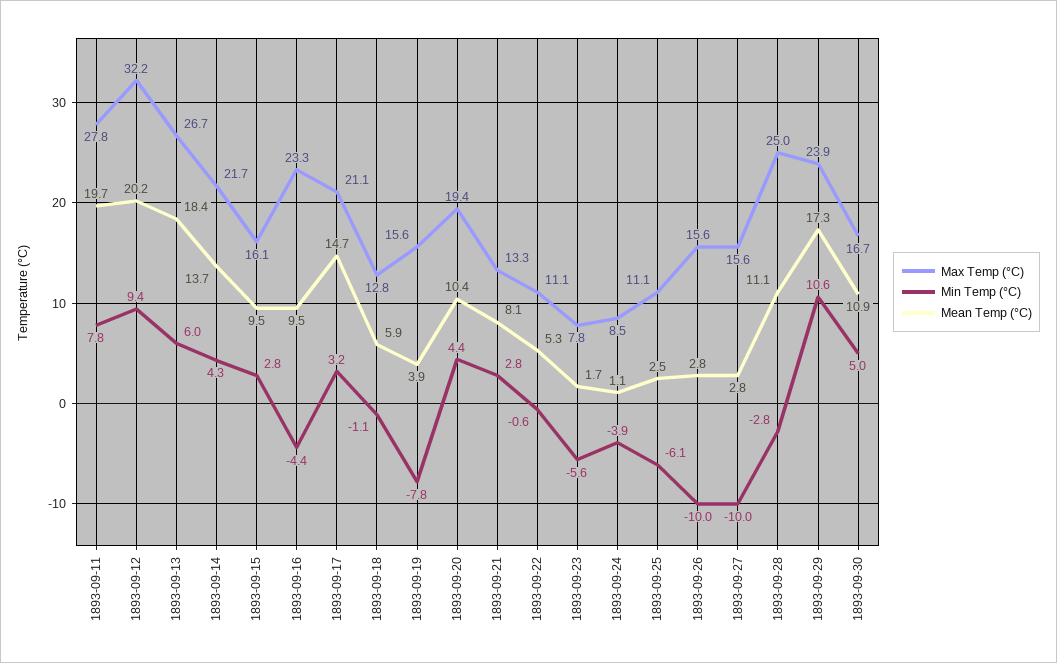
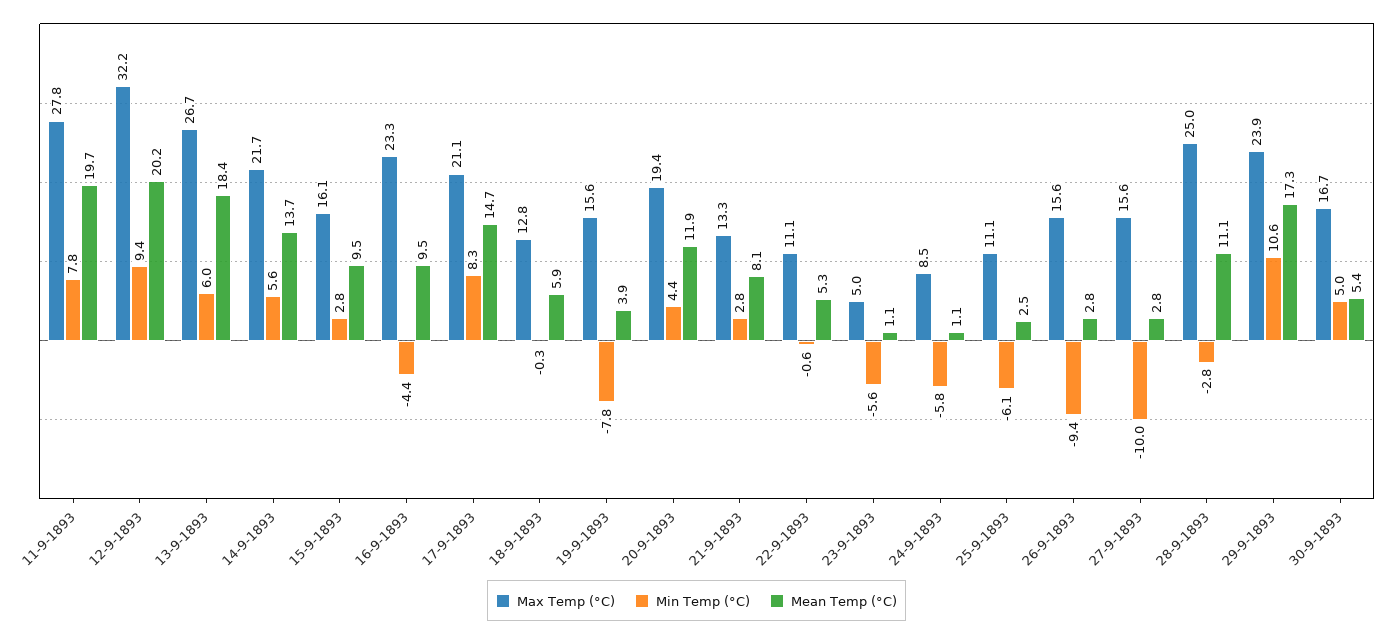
  {
    "Max Temp (°C)": {
      "1893-09-11": 27.8,
      "1893-09-12": 32.2,
      "1893-09-13": 26.7,
      "1893-09-14": 21.7,
      "1893-09-15": 16.1,
      "1893-09-16": 23.3,
      "1893-09-17": 21.1,
      "1893-09-18": 12.8,
      "1893-09-19": 15.6,
      "1893-09-20": 19.4,
      "1893-09-21": 13.3,
      "1893-09-22": 11.1,
-     "1893-09-23": 7.8,
+     "1893-09-23": 5,
      "1893-09-24": 8.5,
      "1893-09-25": 11.1,
      "1893-09-26": 15.6,
      "1893-09-27": 15.6,
      "1893-09-28": 25,
      "1893-09-29": 23.9,
      "1893-09-30": 16.7
    },
    "Min Temp (°C)": {
      "1893-09-11": 7.8,
      "1893-09-12": 9.4,
      "1893-09-13": 6,
-     "1893-09-14": 4.3,
+     "1893-09-14": 5.6,
      "1893-09-15": 2.8,
      "1893-09-16": -4.4,
-     "1893-09-17": 3.2,
+     "1893-09-17": 8.3,
-     "1893-09-18": -1.1,
+     "1893-09-18": -0.3,
      "1893-09-19": -7.8,
      "1893-09-20": 4.4,
      "1893-09-21": 2.8,
      "1893-09-22": -0.6,
      "1893-09-23": -5.6,
-     "1893-09-24": -3.9,
+     "1893-09-24": -5.8,
      "1893-09-25": -6.1,
-     "1893-09-26": -10,
+     "1893-09-26": -9.4,
      "1893-09-27": -10,
      "1893-09-28": -2.8,
      "1893-09-29": 10.6,
      "1893-09-30": 5
    },
    "Mean Temp (°C)": {
      "1893-09-11": 19.7,
      "1893-09-12": 20.2,
      "1893-09-13": 18.4,
      "1893-09-14": 13.7,
      "1893-09-15": 9.5,
      "1893-09-16": 9.5,
      "1893-09-17": 14.7,
      "1893-09-18": 5.9,
      "1893-09-19": 3.9,
-     "1893-09-20": 10.4,
+     "1893-09-20": 11.9,
      "1893-09-21": 8.1,
      "1893-09-22": 5.3,
-     "1893-09-23": 1.7,
+     "1893-09-23": 1.1,
      "1893-09-24": 1.1,
      "1893-09-25": 2.5,
      "1893-09-26": 2.8,
      "1893-09-27": 2.8,
      "1893-09-28": 11.1,
      "1893-09-29": 17.3,
-     "1893-09-30": 10.9
+     "1893-09-30": 5.4
    }
  }

